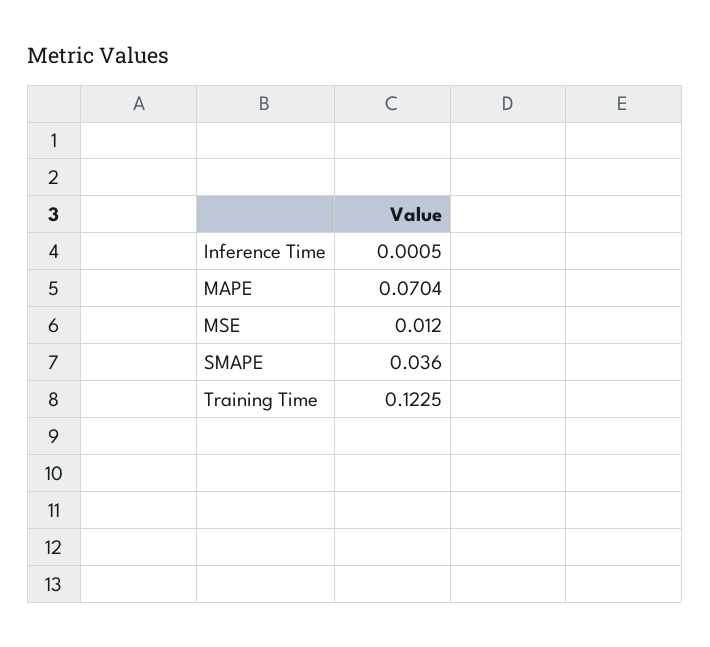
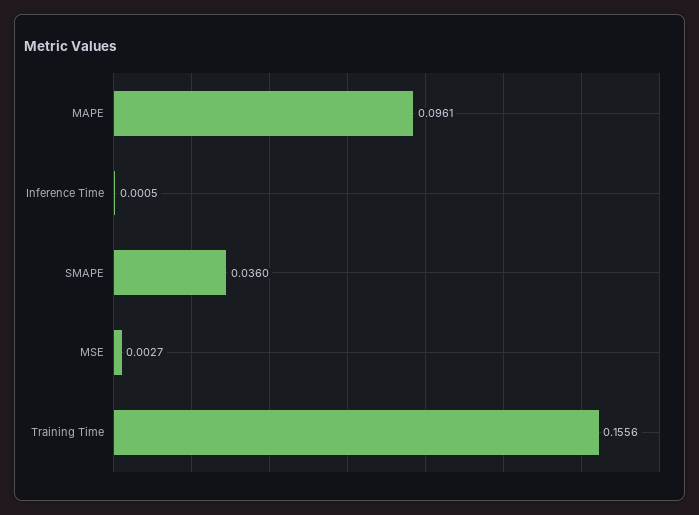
  {
    "Inference Time": 0.0005,
-   "MAPE": 0.0704,
+   "MAPE": 0.0961,
-   "MSE": 0.012,
+   "MSE": 0.0027,
    "SMAPE": 0.036,
-   "Training Time": 0.1225
+   "Training Time": 0.1556
  }

